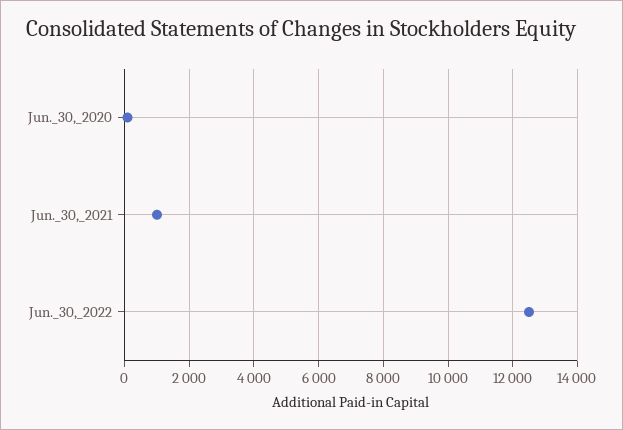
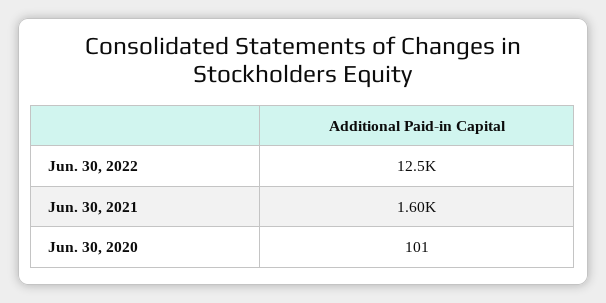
  {
    "Jun._30,_2020": 101,
-   "Jun._30,_2021": 1000,
+   "Jun._30,_2021": 1600,
    "Jun._30,_2022": 12500
  }

